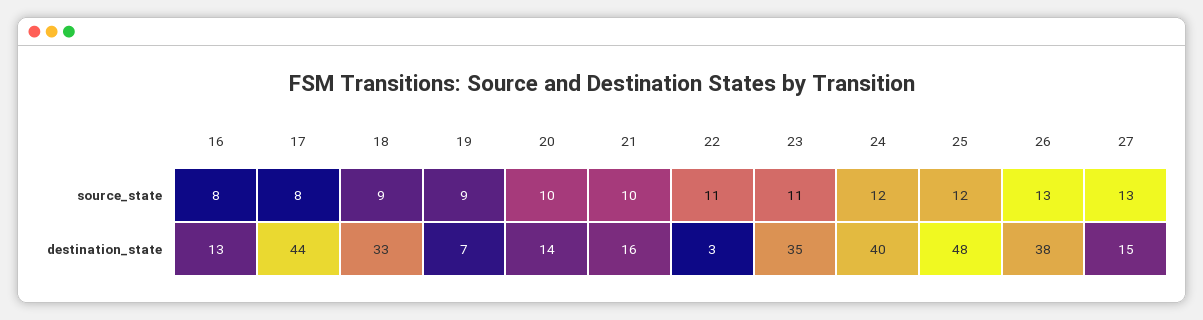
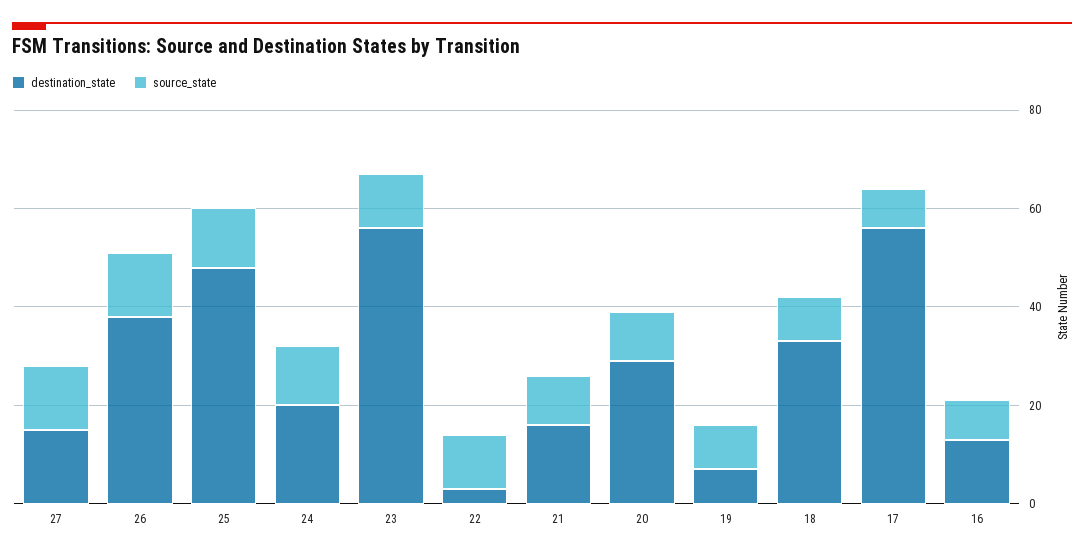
  {
    "source_state": {
      "16": 8,
      "17": 8,
      "18": 9,
      "19": 9,
      "20": 10,
      "21": 10,
      "22": 11,
      "23": 11,
      "24": 12,
      "25": 12,
      "26": 13,
      "27": 13
    },
    "destination_state": {
      "16": 13,
-     "17": 44,
+     "17": 55,
      "18": 33,
      "19": 7,
-     "20": 14,
+     "20": 30,
      "21": 16,
      "22": 3,
-     "23": 35,
+     "23": 55,
-     "24": 40,
+     "24": 20,
      "25": 48,
      "26": 38,
      "27": 15
    }
  }

